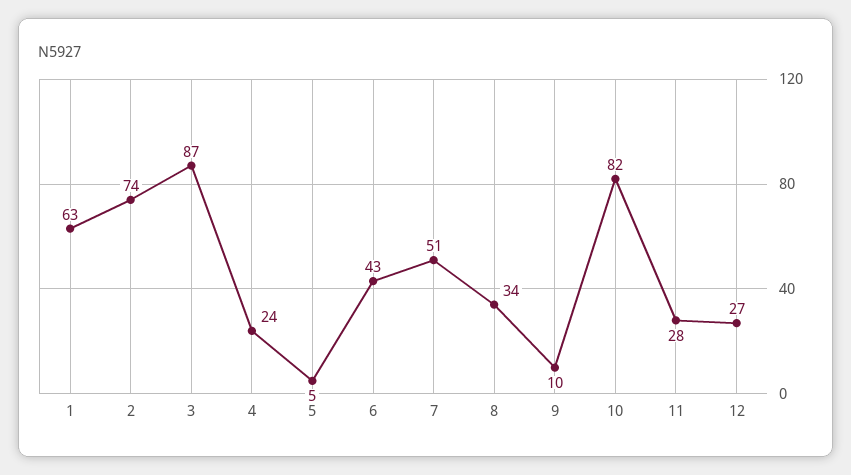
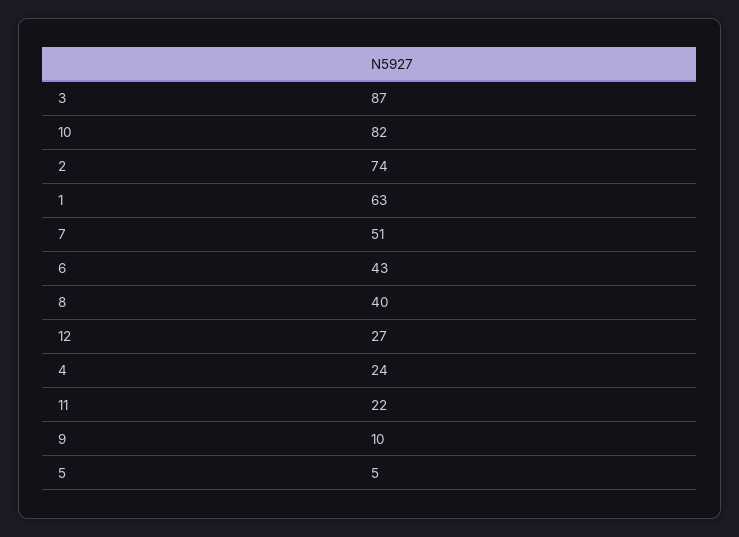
  {
    "1": 63,
    "2": 74,
    "3": 87,
    "4": 24,
    "5": 5,
    "6": 43,
    "7": 51,
-   "8": 34,
+   "8": 40,
    "9": 10,
    "10": 82,
-   "11": 28,
+   "11": 22,
    "12": 27
  }

